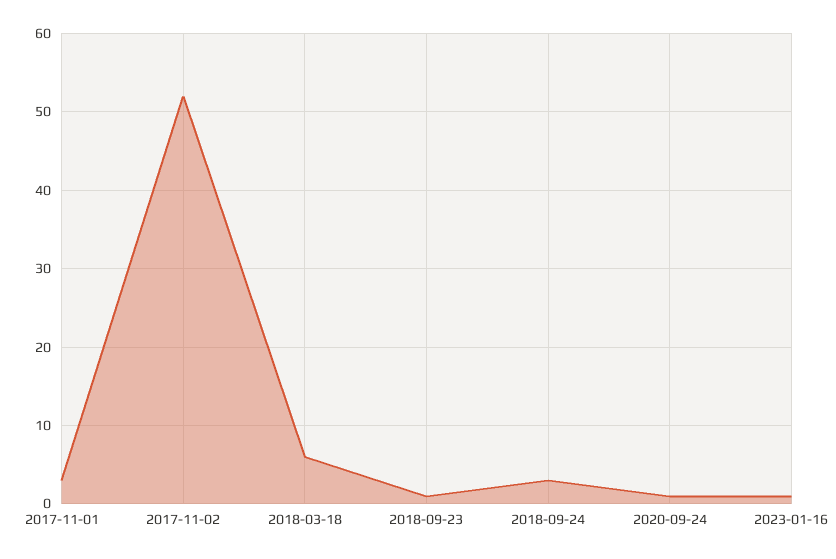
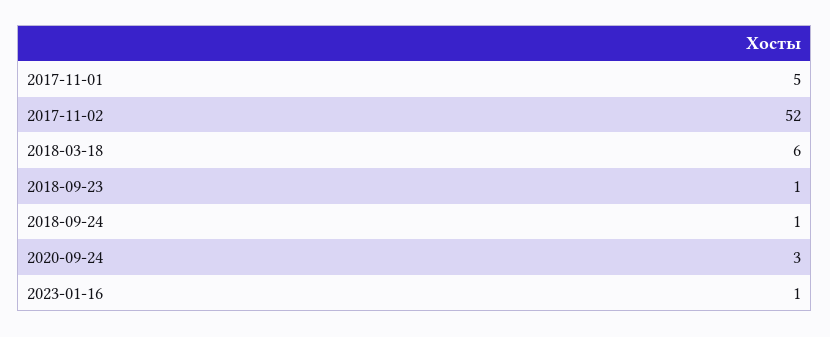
  {
-   "2017-11-01": 3,
+   "2017-11-01": 5,
    "2017-11-02": 52,
    "2018-03-18": 6,
    "2018-09-23": 1,
-   "2018-09-24": 3,
+   "2018-09-24": 1,
-   "2020-09-24": 1,
+   "2020-09-24": 3,
    "2023-01-16": 1
  }

